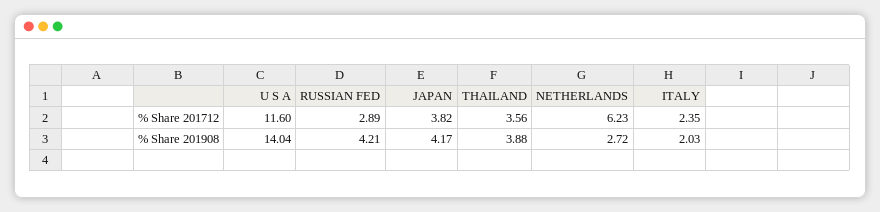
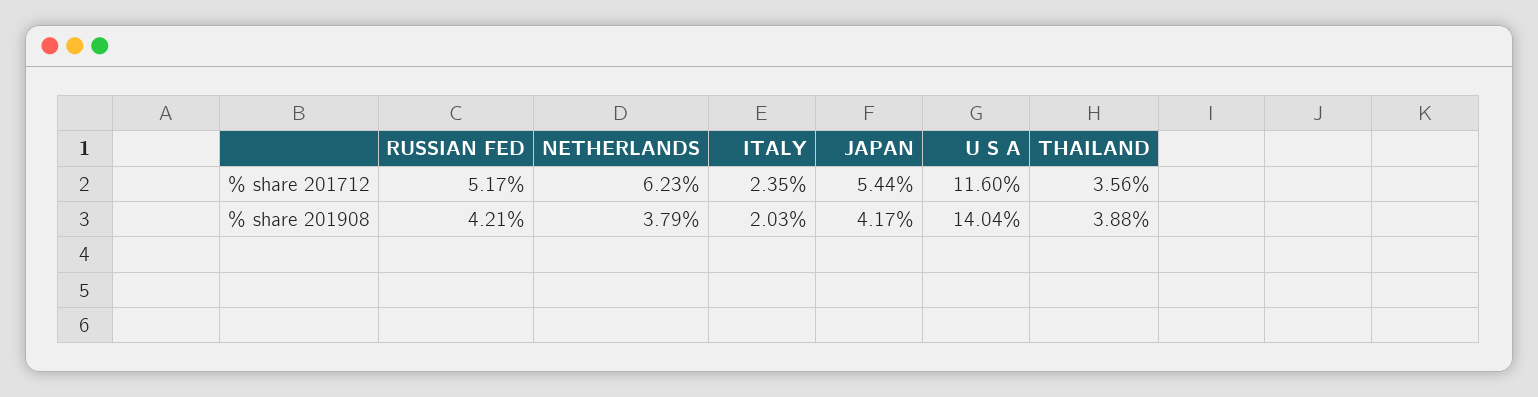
  {
    "U S A": {
      "% Share 201712": 11.6,
      "% Share 201908": 14.04
    },
    "RUSSIAN FED": {
-     "% Share 201712": 2.89,
+     "% Share 201712": 5.17,
      "% Share 201908": 4.21
    },
    "JAPAN": {
-     "% Share 201712": 3.82,
+     "% Share 201712": 5.44,
      "% Share 201908": 4.17
    },
    "THAILAND": {
      "% Share 201712": 3.56,
      "% Share 201908": 3.88
    },
    "NETHERLANDS": {
      "% Share 201712": 6.23,
-     "% Share 201908": 2.72
+     "% Share 201908": 3.79
    },
    "ITALY": {
      "% Share 201712": 2.35,
      "% Share 201908": 2.03
    }
  }

